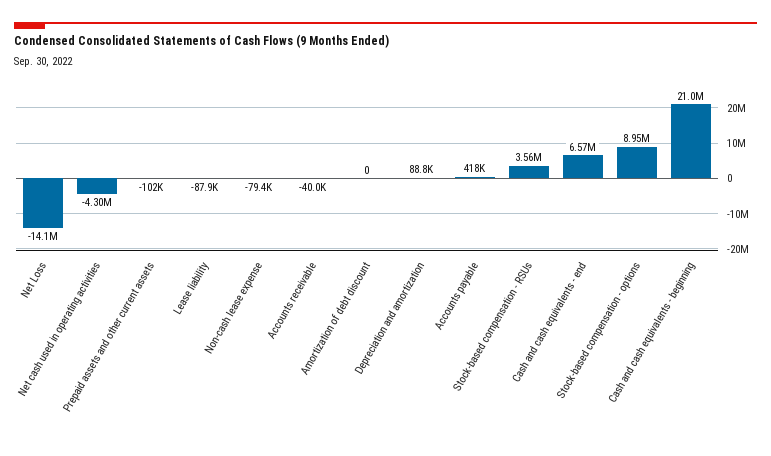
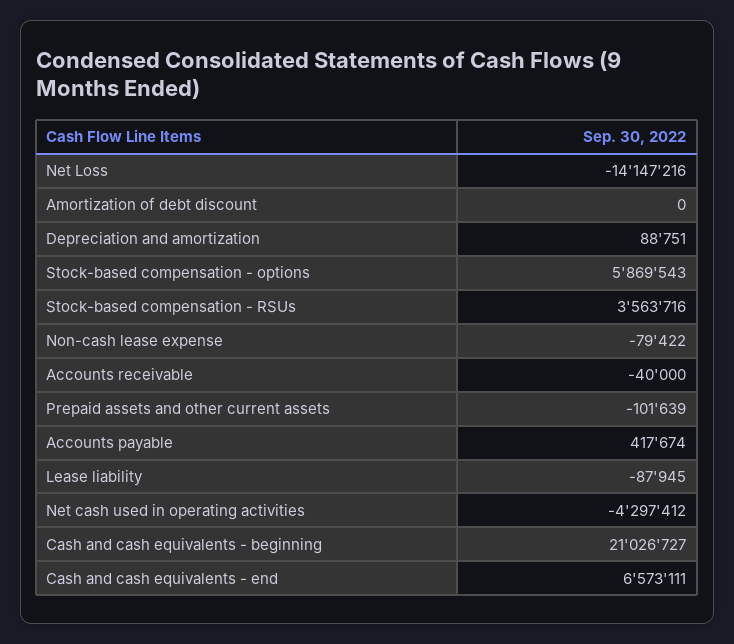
  {
    "Net Loss": -14147216,
    "Net cash used in operating activities": -4297412,
    "Prepaid assets and other current assets": -101639,
    "Lease liability": -87945,
    "Non-cash lease expense": -79422,
    "Accounts receivable": -40000,
    "Amortization of debt discount": 0,
    "Depreciation and amortization": 88751,
    "Accounts payable": 417674,
    "Stock-based compensation - RSUs": 3563716,
    "Cash and cash equivalents - end": 6573111,
-   "Stock-based compensation - options": 8950000,
+   "Stock-based compensation - options": 5869543,
    "Cash and cash equivalents - beginning": 21026727
  }

